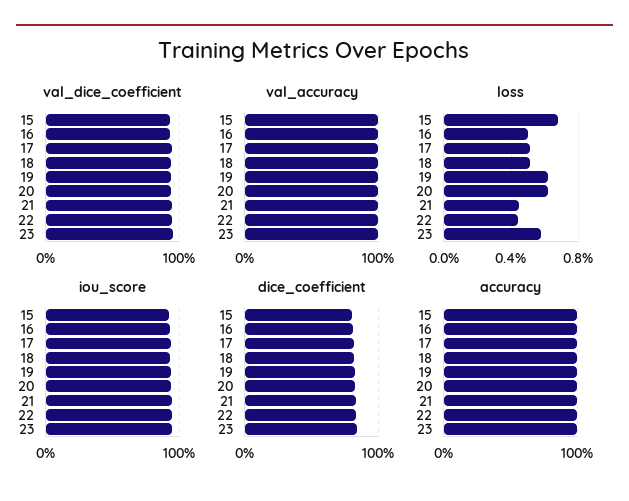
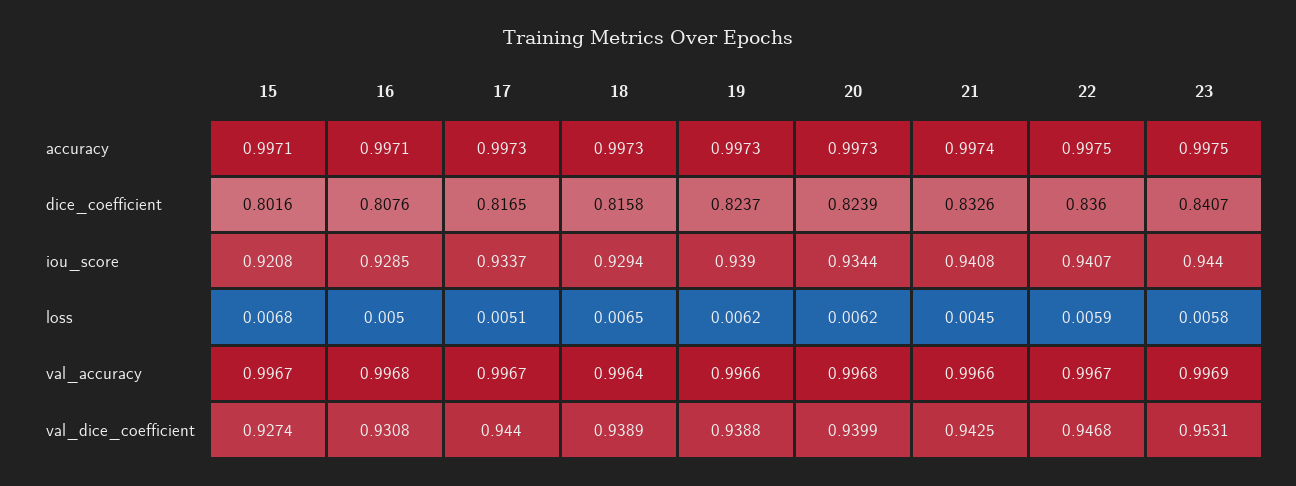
  {
    "val_dice_coefficient": {
      "15": 0.9274,
      "16": 0.9308,
      "17": 0.944,
      "18": 0.9389,
      "19": 0.9388,
      "20": 0.9399,
      "21": 0.9425,
      "22": 0.9468,
      "23": 0.9531
    },
    "val_accuracy": {
      "15": 0.9967,
      "16": 0.9968,
      "17": 0.9967,
      "18": 0.9964,
      "19": 0.9966,
      "20": 0.9968,
      "21": 0.9966,
      "22": 0.9967,
      "23": 0.9969
    },
    "loss": {
      "15": 0.0068,
      "16": 0.005,
      "17": 0.0051,
-     "18": 0.005,
+     "18": 0.0065,
      "19": 0.0062,
      "20": 0.0062,
      "21": 0.0045,
-     "22": 0.0045,
+     "22": 0.0059,
      "23": 0.0058
    },
    "iou_score": {
      "15": 0.9208,
      "16": 0.9285,
      "17": 0.9337,
      "18": 0.9294,
      "19": 0.939,
      "20": 0.9344,
      "21": 0.9408,
      "22": 0.9407,
      "23": 0.944
    },
    "dice_coefficient": {
      "15": 0.8016,
      "16": 0.8076,
      "17": 0.8165,
      "18": 0.8158,
      "19": 0.8237,
      "20": 0.8239,
      "21": 0.8326,
      "22": 0.836,
      "23": 0.8407
    },
    "accuracy": {
      "15": 0.9971,
      "16": 0.9971,
      "17": 0.9973,
      "18": 0.9973,
      "19": 0.9973,
      "20": 0.9973,
      "21": 0.9974,
      "22": 0.9975,
      "23": 0.9975
    }
  }

